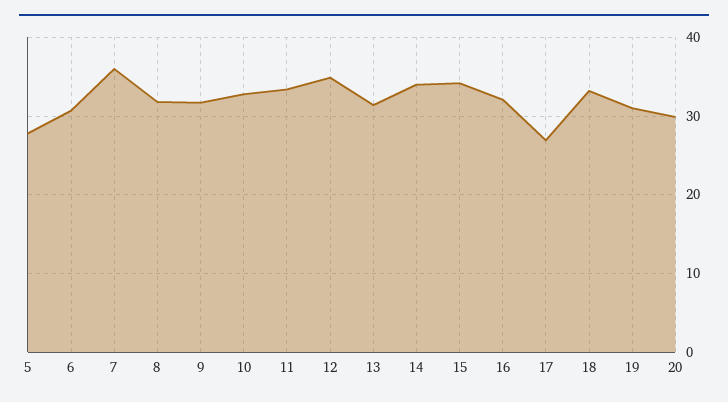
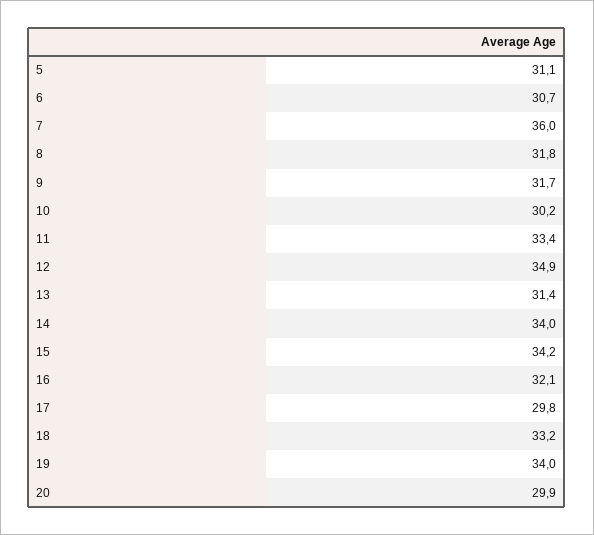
  {
-   "5": 28,
+   "5": 31.1,
    "6": 30.7,
    "7": 36,
    "8": 31.8,
    "9": 31.7,
-   "10": 33,
+   "10": 30.2,
    "11": 33.4,
    "12": 34.9,
    "13": 31.4,
    "14": 34,
    "15": 34.2,
    "16": 32.1,
-   "17": 27,
+   "17": 29.8,
    "18": 33.2,
-   "19": 31,
+   "19": 34,
    "20": 29.9
  }

